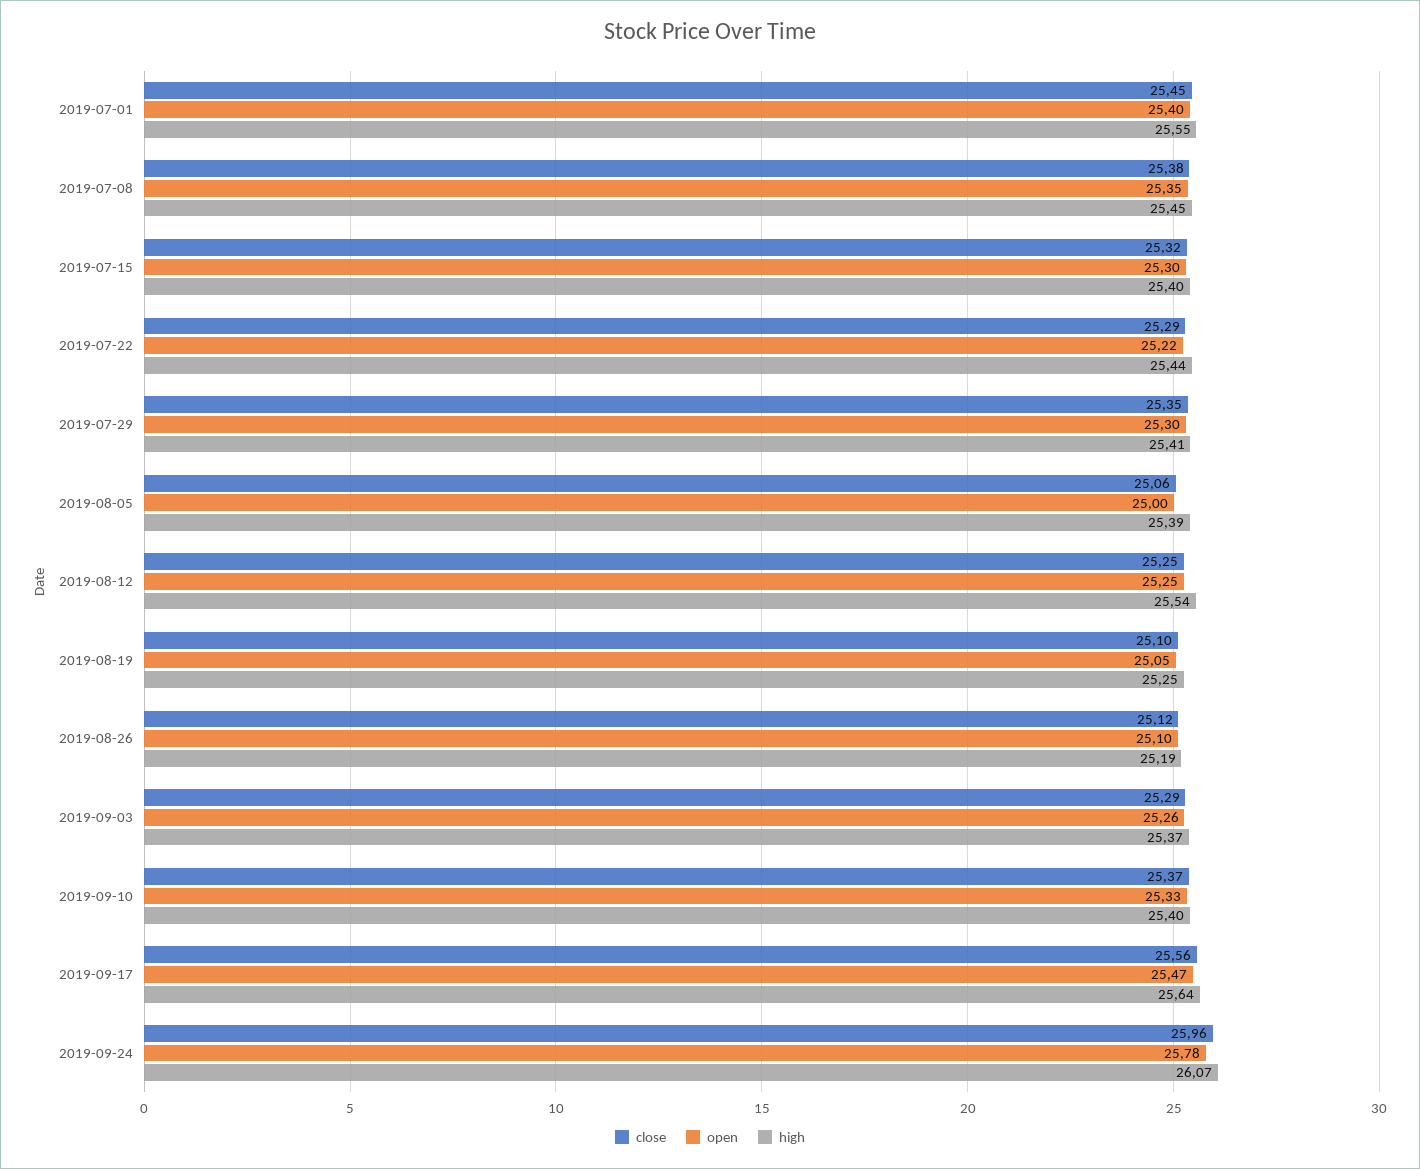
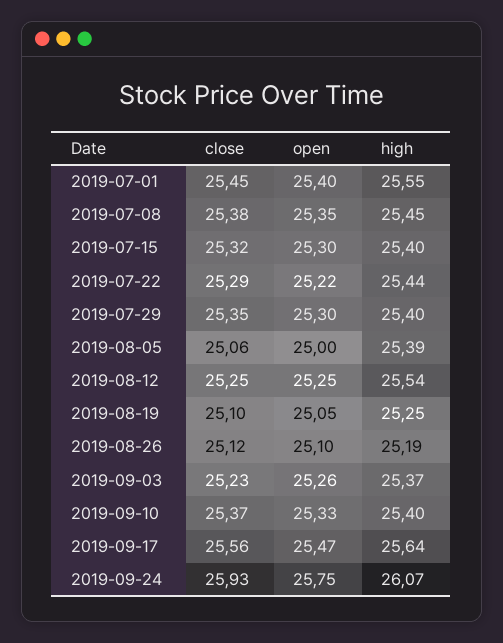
  {
    "close": {
      "2019-07-01": 25.45,
      "2019-07-08": 25.38,
      "2019-07-15": 25.32,
      "2019-07-22": 25.29,
      "2019-07-29": 25.35,
      "2019-08-05": 25.06,
      "2019-08-12": 25.25,
      "2019-08-19": 25.1,
      "2019-08-26": 25.12,
-     "2019-09-03": 25.29,
+     "2019-09-03": 25.23,
      "2019-09-10": 25.37,
      "2019-09-17": 25.56,
-     "2019-09-24": 25.96
+     "2019-09-24": 25.93
    },
    "open": {
      "2019-07-01": 25.4,
      "2019-07-08": 25.35,
      "2019-07-15": 25.3,
      "2019-07-22": 25.22,
      "2019-07-29": 25.3,
      "2019-08-05": 25,
      "2019-08-12": 25.25,
      "2019-08-19": 25.05,
      "2019-08-26": 25.1,
      "2019-09-03": 25.26,
      "2019-09-10": 25.33,
      "2019-09-17": 25.47,
-     "2019-09-24": 25.78
+     "2019-09-24": 25.75
    },
    "high": {
      "2019-07-01": 25.55,
      "2019-07-08": 25.45,
      "2019-07-15": 25.4,
      "2019-07-22": 25.44,
-     "2019-07-29": 25.41,
+     "2019-07-29": 25.4,
      "2019-08-05": 25.39,
      "2019-08-12": 25.54,
      "2019-08-19": 25.25,
      "2019-08-26": 25.19,
      "2019-09-03": 25.37,
      "2019-09-10": 25.4,
      "2019-09-17": 25.64,
      "2019-09-24": 26.07
    }
  }

